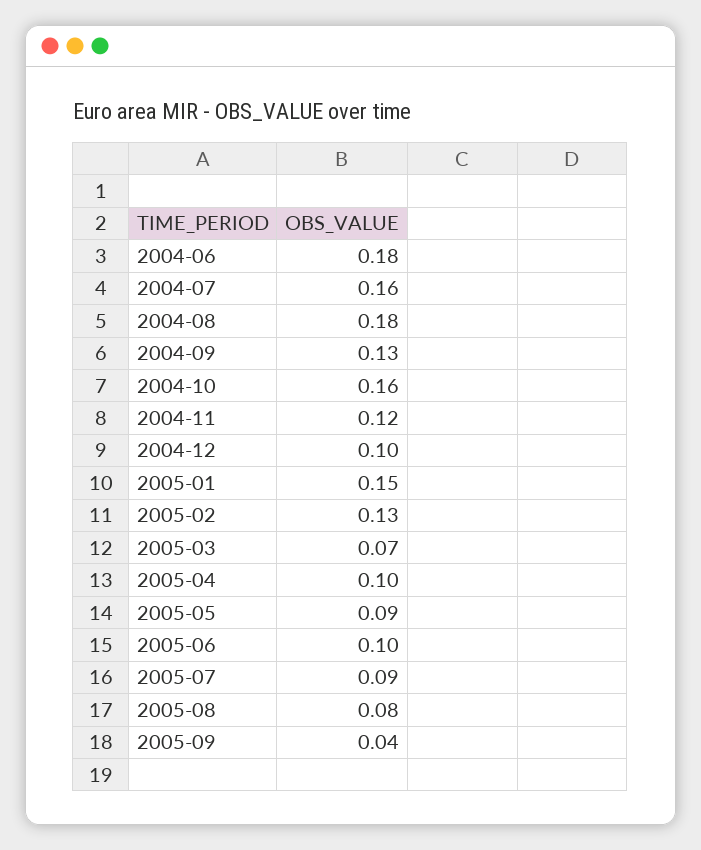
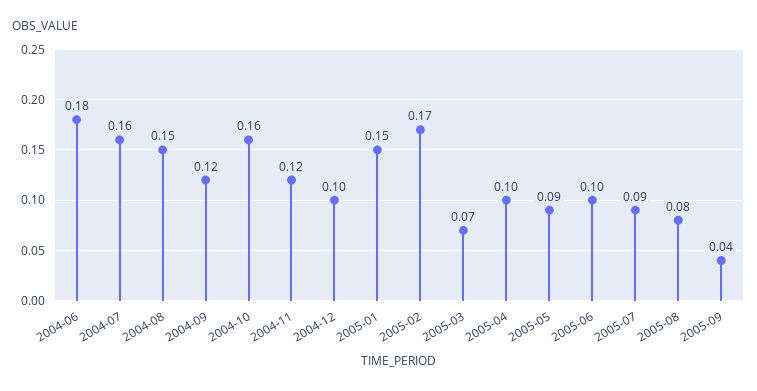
  {
    "2004-06": 0.18,
    "2004-07": 0.16,
-   "2004-08": 0.18,
+   "2004-08": 0.15,
-   "2004-09": 0.13,
+   "2004-09": 0.12,
    "2004-10": 0.16,
    "2004-11": 0.12,
    "2004-12": 0.1,
    "2005-01": 0.15,
-   "2005-02": 0.13,
+   "2005-02": 0.17,
    "2005-03": 0.07,
    "2005-04": 0.1,
    "2005-05": 0.09,
    "2005-06": 0.1,
    "2005-07": 0.09,
    "2005-08": 0.08,
    "2005-09": 0.04
  }

